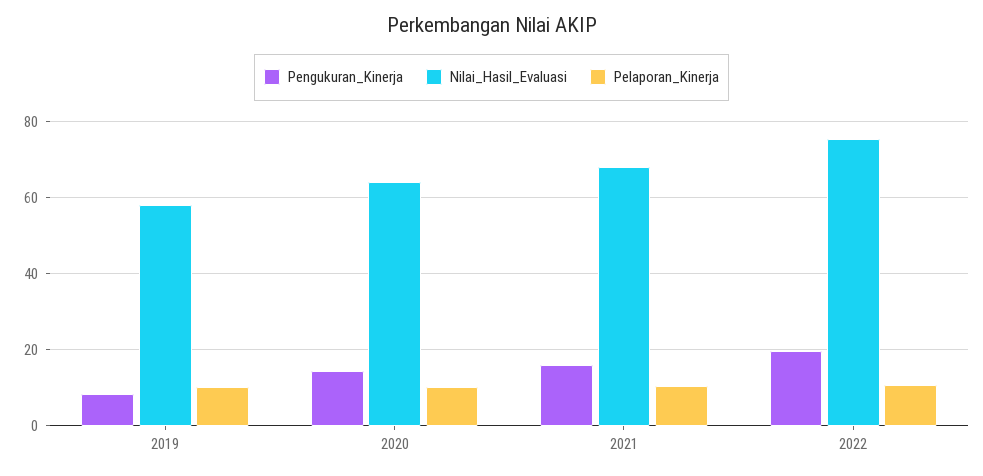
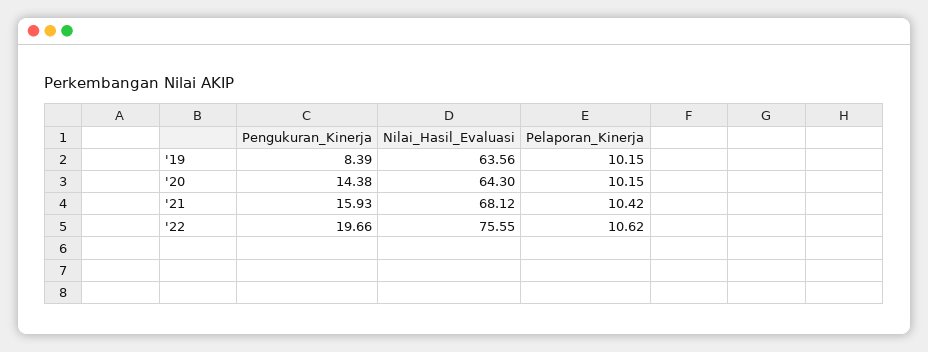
  {
    "Pengukuran_Kinerja": {
      "2019": 8.39,
      "2020": 14.38,
      "2021": 15.93,
      "2022": 19.66
    },
    "Nilai_Hasil_Evaluasi": {
-     "2019": 58,
+     "2019": 63.56,
      "2020": 64.3,
      "2021": 68.12,
      "2022": 75.55
    },
    "Pelaporan_Kinerja": {
      "2019": 10.15,
      "2020": 10.15,
      "2021": 10.42,
      "2022": 10.62
    }
  }

